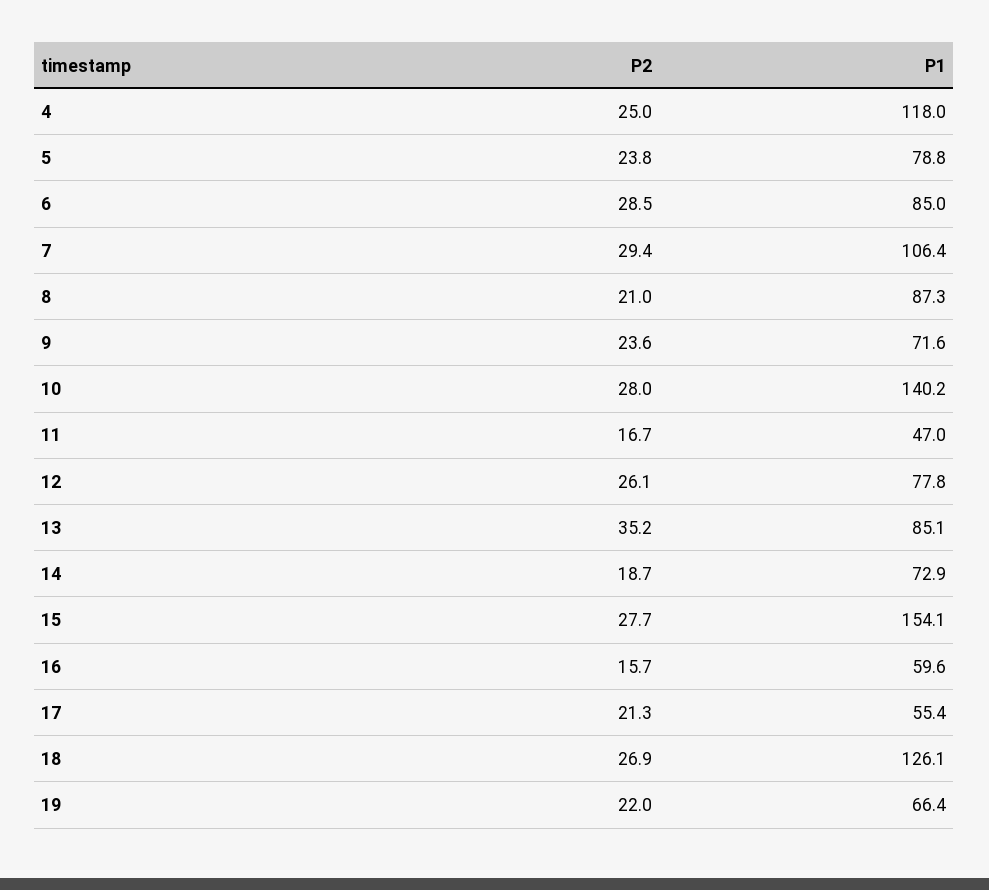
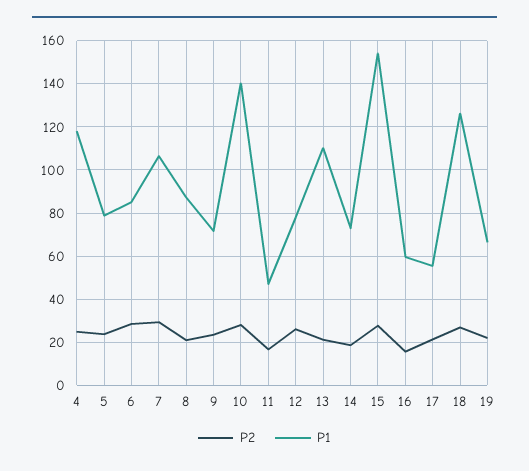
  {
    "P2": {
      "4": 25,
      "5": 23.8,
      "6": 28.5,
      "7": 29.4,
      "8": 21,
      "9": 23.6,
      "10": 28,
      "11": 16.7,
      "12": 26.1,
-     "13": 35.2,
+     "13": 20,
      "14": 18.7,
      "15": 27.7,
      "16": 15.7,
      "17": 21.3,
      "18": 26.9,
      "19": 22
    },
    "P1": {
      "4": 118,
      "5": 78.8,
      "6": 85,
      "7": 106.4,
      "8": 87.3,
      "9": 71.6,
      "10": 140.2,
      "11": 47,
      "12": 77.8,
-     "13": 85.1,
+     "13": 110,
      "14": 72.9,
      "15": 154.1,
      "16": 59.6,
      "17": 55.4,
      "18": 126.1,
      "19": 66.4
    }
  }

